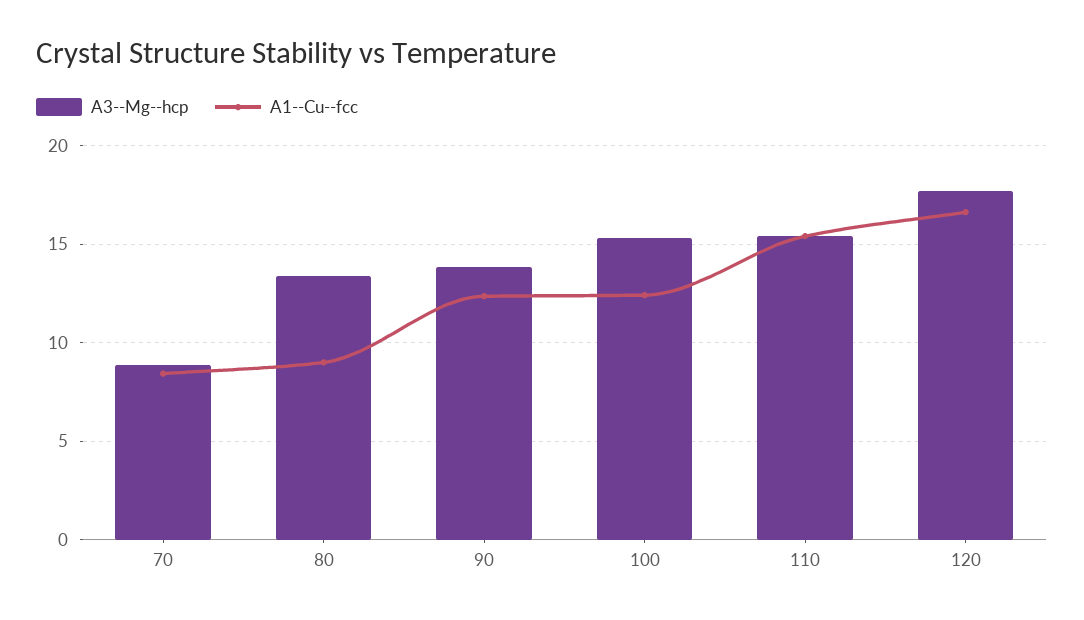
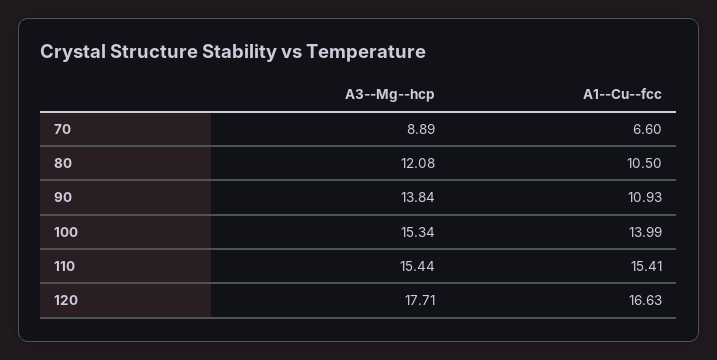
  {
    "A3--Mg--hcp": {
      "70": 8.89,
-     "80": 13.5,
+     "80": 12.08,
      "90": 13.84,
      "100": 15.34,
      "110": 15.44,
      "120": 17.71
    },
    "A1--Cu--fcc": {
-     "70": 8.5,
+     "70": 6.6,
-     "80": 9,
+     "80": 10.5,
-     "90": 12.5,
+     "90": 10.93,
-     "100": 12.5,
+     "100": 13.99,
      "110": 15.41,
      "120": 16.63
    }
  }

